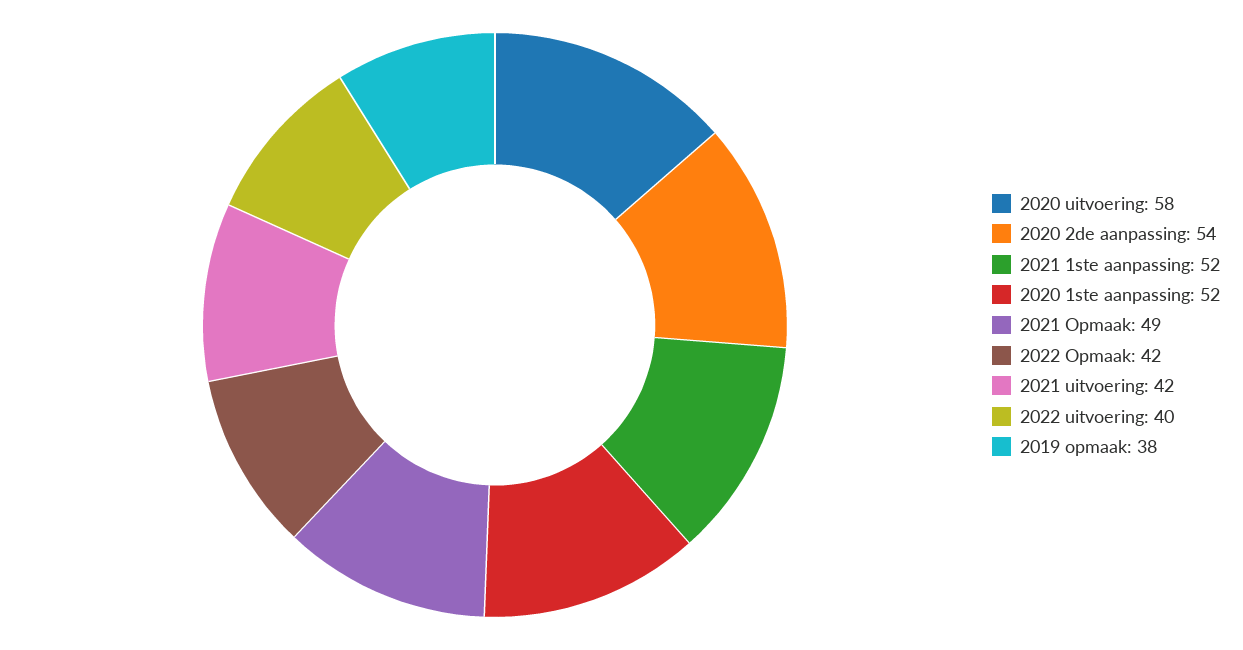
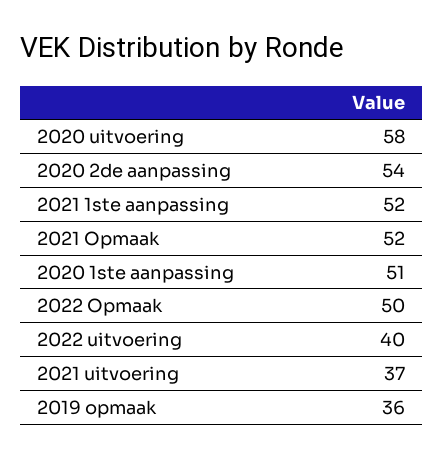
  {
    "2020 uitvoering": 58,
    "2020 2de aanpassing": 54,
    "2021 1ste aanpassing": 52,
-   "2020 1ste aanpassing": 52,
+   "2020 1ste aanpassing": 51,
-   "2021 Opmaak": 49,
+   "2021 Opmaak": 52,
-   "2022 Opmaak": 42,
+   "2022 Opmaak": 50,
-   "2021 uitvoering": 42,
+   "2021 uitvoering": 37,
    "2022 uitvoering": 40,
-   "2019 opmaak": 38
+   "2019 opmaak": 36
  }

